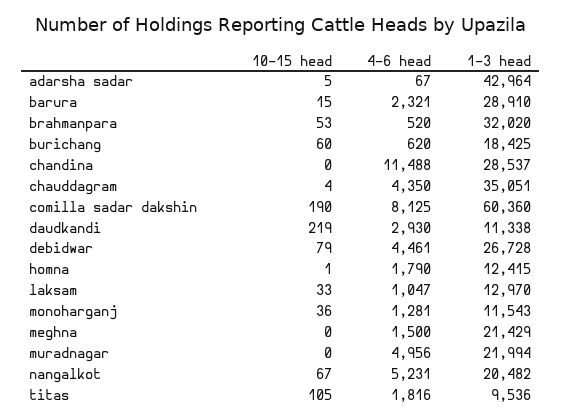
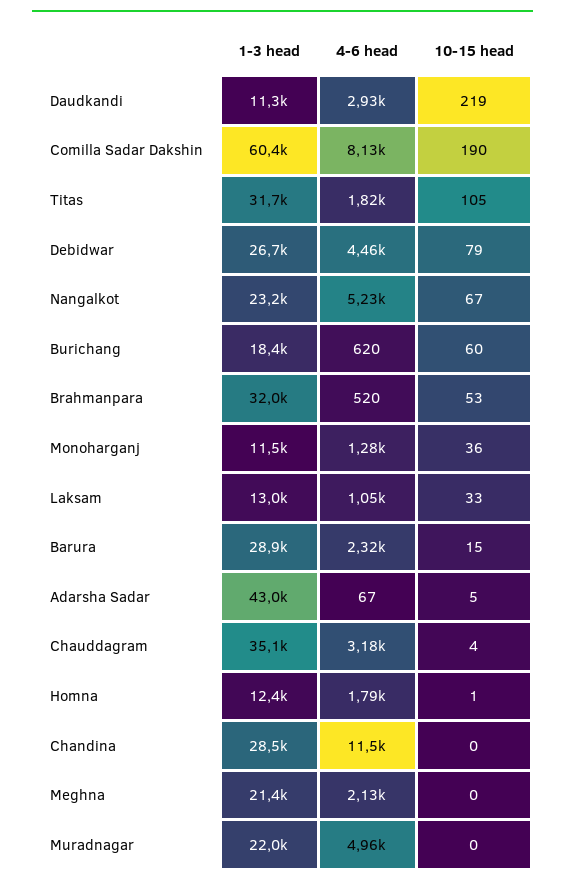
  {
    "10-15 head": {
      "adarsha sadar": 5,
      "barura": 15,
      "brahmanpara": 53,
      "burichang": 60,
      "chandina": 0,
      "chauddagram": 4,
      "comilla sadar dakshin": 190,
      "daudkandi": 219,
      "debidwar": 79,
      "homna": 1,
      "laksam": 33,
      "monoharganj": 36,
      "meghna": 0,
      "muradnagar": 0,
      "nangalkot": 67,
      "titas": 105
    },
    "4-6 head": {
      "adarsha sadar": 67,
      "barura": 2321,
      "brahmanpara": 520,
      "burichang": 620,
      "chandina": 11488,
-     "chauddagram": 4350,
+     "chauddagram": 3180,
      "comilla sadar dakshin": 8125,
      "daudkandi": 2930,
      "debidwar": 4461,
      "homna": 1790,
      "laksam": 1047,
      "monoharganj": 1281,
-     "meghna": 1500,
+     "meghna": 2130,
      "muradnagar": 4956,
      "nangalkot": 5231,
      "titas": 1816
    },
    "1-3 head": {
      "adarsha sadar": 42964,
      "barura": 28910,
      "brahmanpara": 32020,
      "burichang": 18425,
      "chandina": 28537,
      "chauddagram": 35051,
      "comilla sadar dakshin": 60360,
      "daudkandi": 11338,
      "debidwar": 26728,
      "homna": 12415,
      "laksam": 12970,
      "monoharganj": 11543,
      "meghna": 21429,
      "muradnagar": 21994,
-     "nangalkot": 20482,
+     "nangalkot": 23200,
-     "titas": 9536
+     "titas": 31700
    }
  }

